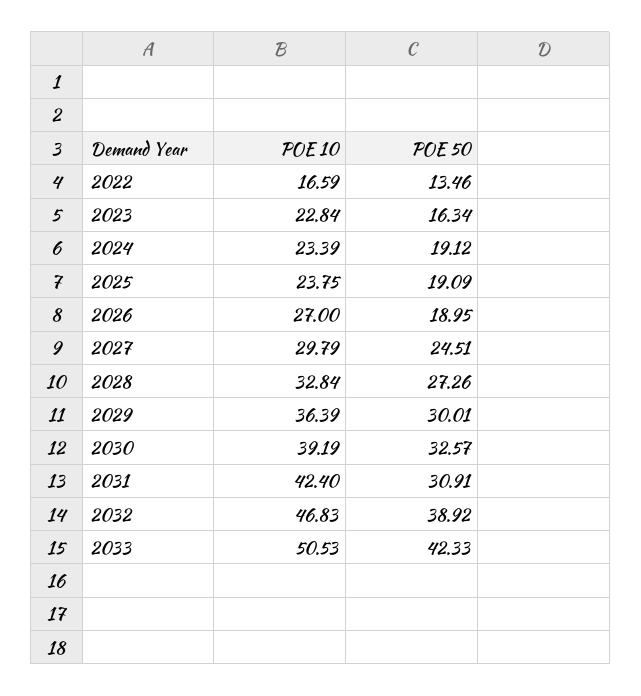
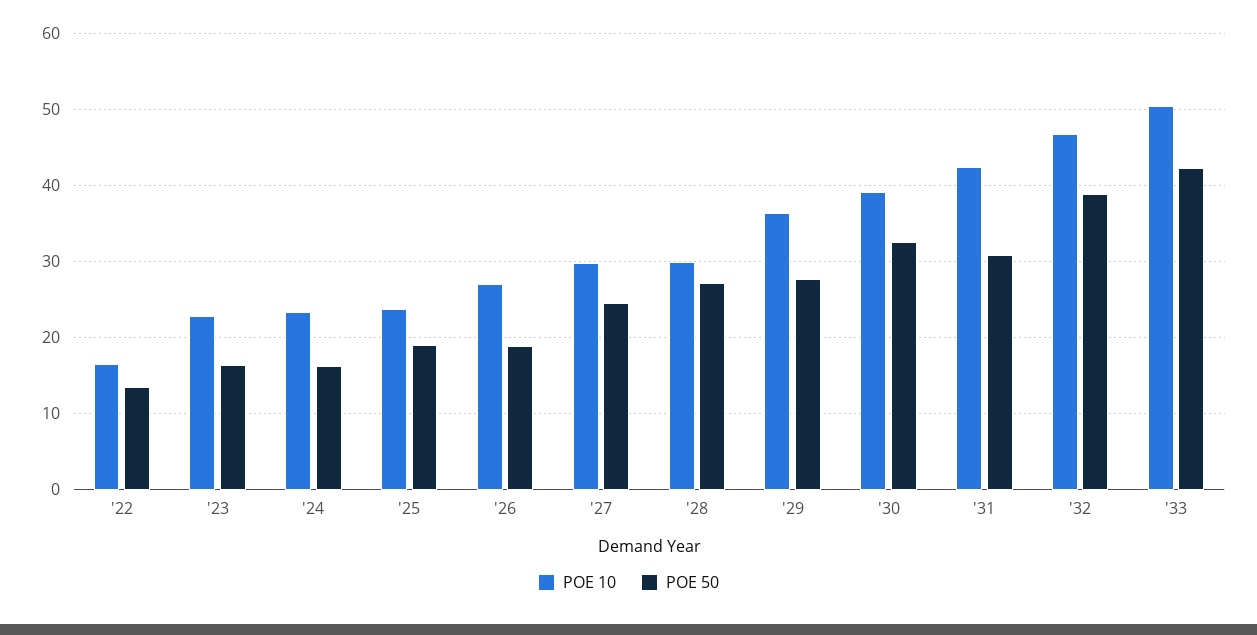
  {
    "POE 10": {
      "2022": 16.59,
      "2023": 22.84,
      "2024": 23.39,
      "2025": 23.75,
      "2026": 27,
      "2027": 29.79,
-     "2028": 32.84,
+     "2028": 30,
      "2029": 36.39,
      "2030": 39.19,
      "2031": 42.4,
      "2032": 46.83,
      "2033": 50.53
    },
    "POE 50": {
      "2022": 13.46,
      "2023": 16.34,
-     "2024": 19.12,
+     "2024": 16,
      "2025": 19.09,
      "2026": 18.95,
      "2027": 24.51,
      "2028": 27.26,
-     "2029": 30.01,
+     "2029": 28,
      "2030": 32.57,
      "2031": 30.91,
      "2032": 38.92,
      "2033": 42.33
    }
  }

